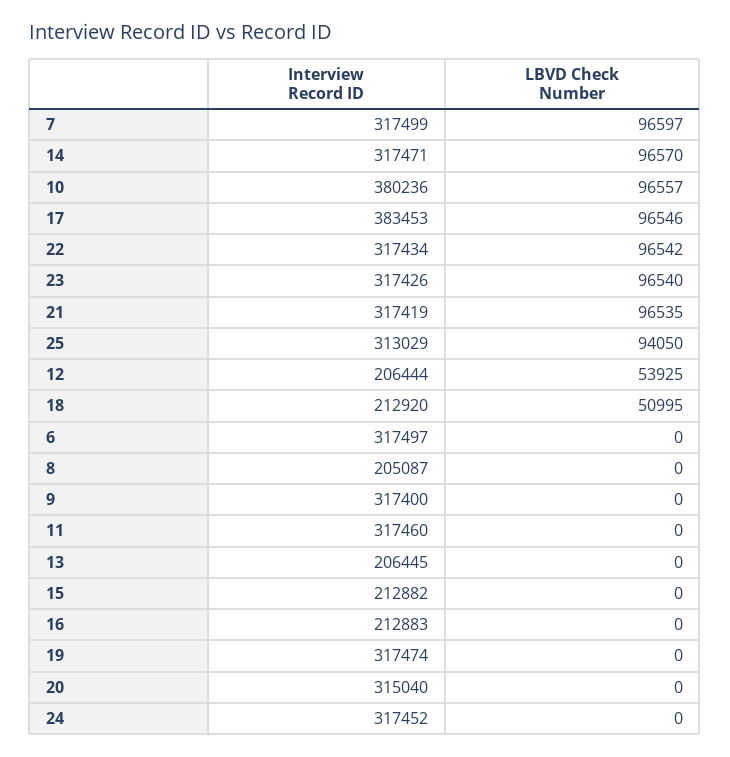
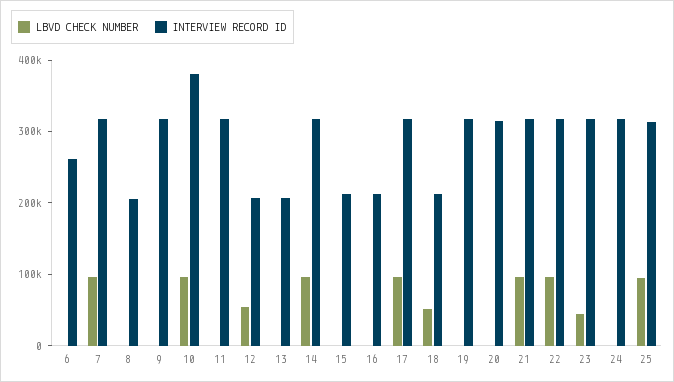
  {
    "Interview Record ID": {
      "7": 317499,
      "14": 317471,
      "10": 380236,
-     "17": 383453,
+     "17": 320000,
      "22": 317434,
      "23": 317426,
      "21": 317419,
      "25": 313029,
      "12": 206444,
      "18": 212920,
-     "6": 317497,
+     "6": 260000,
      "8": 205087,
      "9": 317400,
      "11": 317460,
      "13": 206445,
      "15": 212882,
      "16": 212883,
      "19": 317474,
      "20": 315040,
      "24": 317452
    },
    "LBVD Check Number": {
      "7": 96597,
      "14": 96570,
      "10": 96557,
      "17": 96546,
      "22": 96542,
-     "23": 96540,
+     "23": 40000,
      "21": 96535,
      "25": 94050,
      "12": 53925,
      "18": 50995,
      "6": 0,
      "8": 0,
      "9": 0,
      "11": 0,
      "13": 0,
      "15": 0,
      "16": 0,
      "19": 0,
      "20": 0,
      "24": 0
    }
  }

